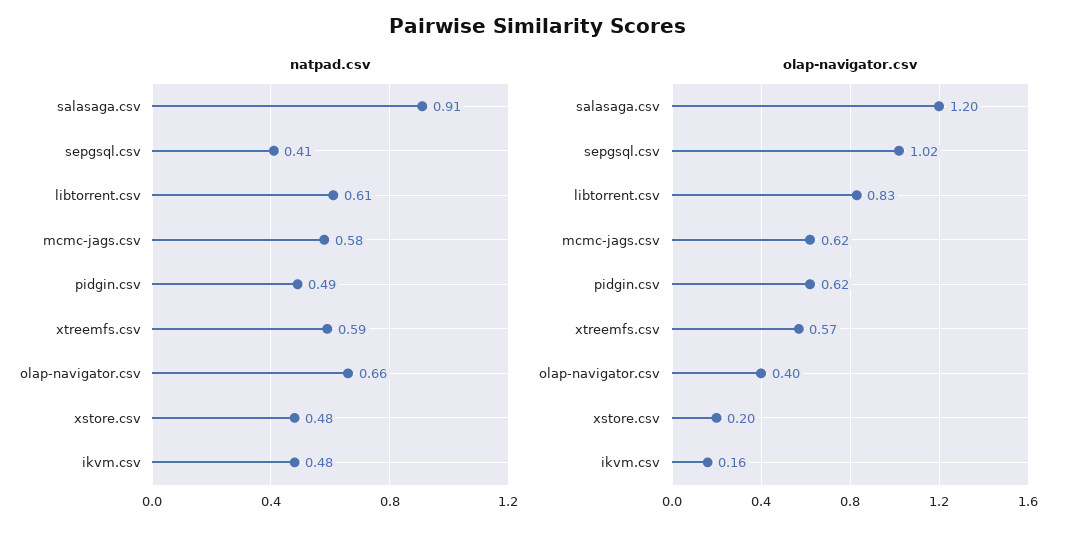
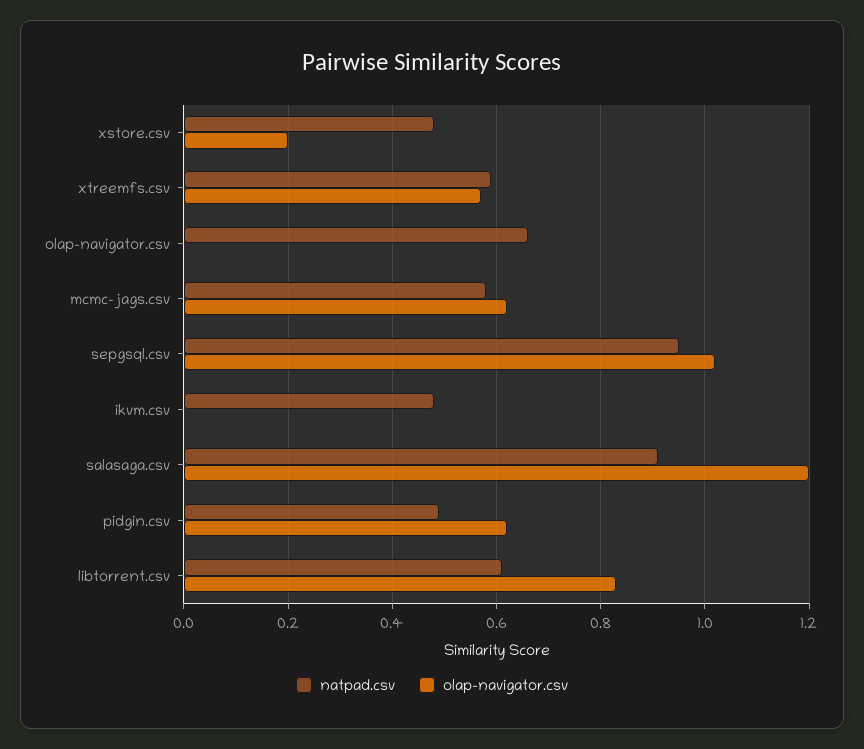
  {
    "natpad.csv": {
      "salasaga.csv": 0.91,
-     "sepgsql.csv": 0.41,
+     "sepgsql.csv": 0.95,
      "libtorrent.csv": 0.61,
      "mcmc-jags.csv": 0.58,
      "pidgin.csv": 0.49,
      "xtreemfs.csv": 0.59,
      "olap-navigator.csv": 0.66,
      "xstore.csv": 0.48,
      "ikvm.csv": 0.48
    },
    "olap-navigator.csv": {
      "salasaga.csv": 1.2,
      "sepgsql.csv": 1.02,
      "libtorrent.csv": 0.83,
      "mcmc-jags.csv": 0.62,
      "pidgin.csv": 0.62,
      "xtreemfs.csv": 0.57,
-     "olap-navigator.csv": 0.4,
+     "olap-navigator.csv": 0,
      "xstore.csv": 0.2,
-     "ikvm.csv": 0.16
+     "ikvm.csv": 0
    }
  }

